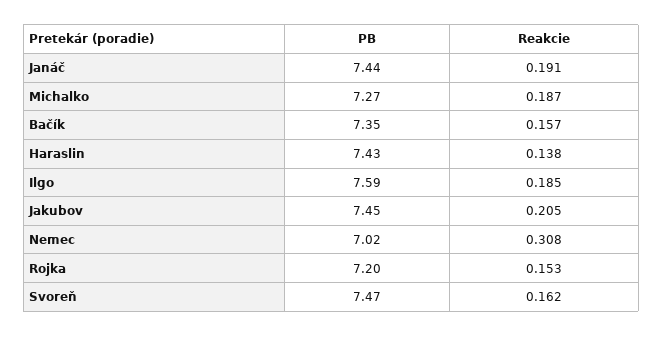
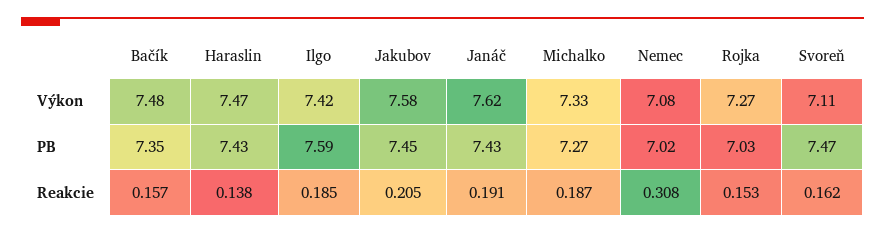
  {
    "PB": {
-     "Janáč": 7.44,
+     "Janáč": 7.43,
      "Michalko": 7.27,
      "Bačík": 7.35,
      "Haraslin": 7.43,
      "Ilgo": 7.59,
      "Jakubov": 7.45,
      "Nemec": 7.02,
-     "Rojka": 7.2,
+     "Rojka": 7.03,
      "Svoreň": 7.47
    },
    "Reakcie": {
      "Janáč": 0.191,
      "Michalko": 0.187,
      "Bačík": 0.157,
      "Haraslin": 0.138,
      "Ilgo": 0.185,
      "Jakubov": 0.205,
      "Nemec": 0.308,
      "Rojka": 0.153,
      "Svoreň": 0.162
-   }
+   },
+   "Výkon": {
+     "Bačík": 7.48,
+     "Haraslin": 7.47,
+     "Ilgo": 7.42,
+     "Jakubov": 7.58,
+     "Janáč": 7.62,
+     "Michalko": 7.33,
+     "Nemec": 7.08,
+     "Rojka": 7.27,
+     "Svoreň": 7.11
+   }
  }

